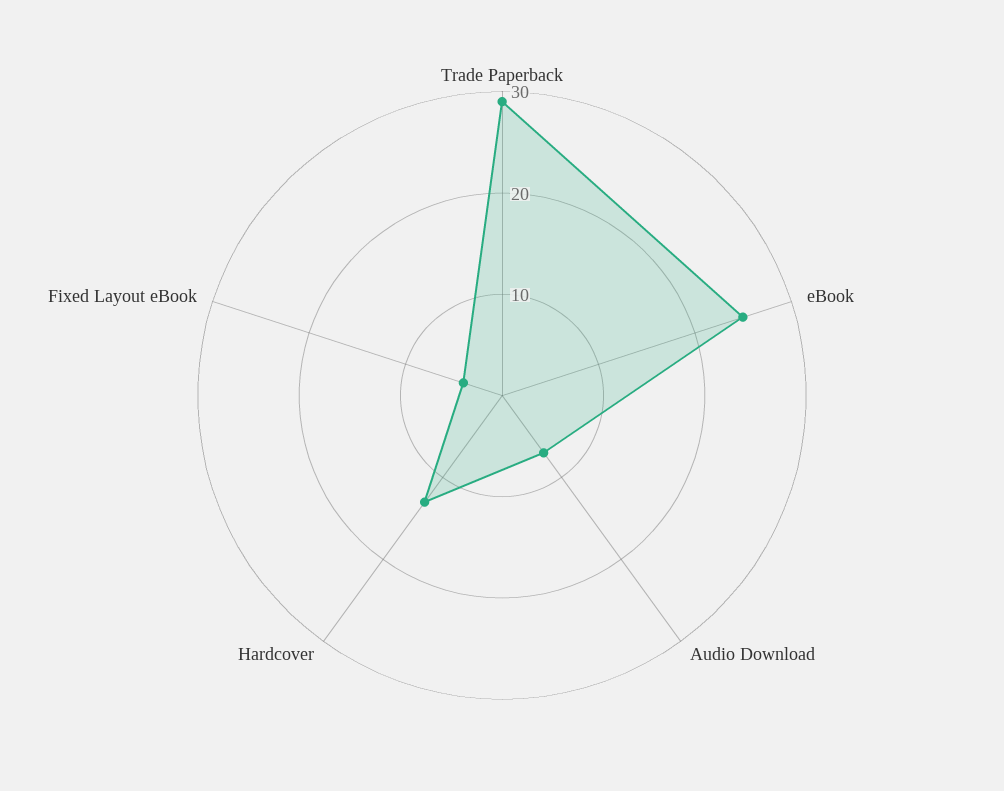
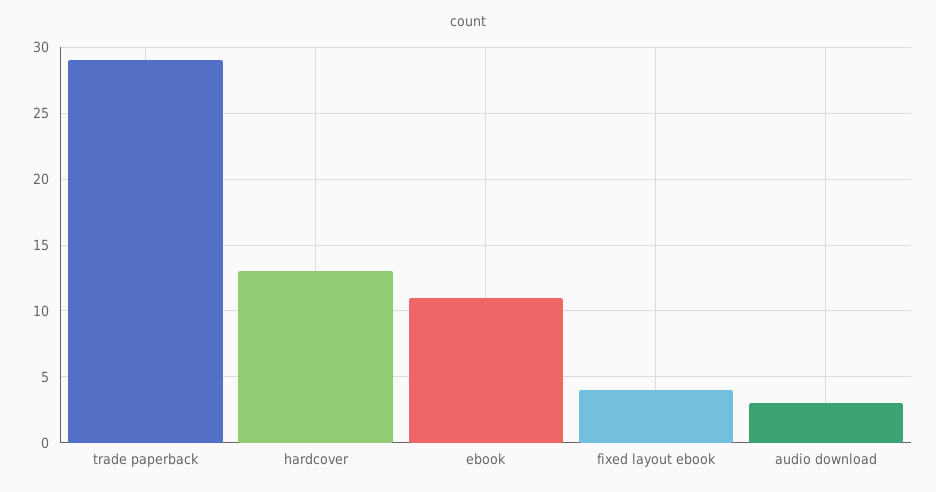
  {
    "Trade Paperback": 29,
-   "eBook": 25,
+   "eBook": 11,
-   "Audio Download": 7,
+   "Audio Download": 3,
    "Hardcover": 13,
    "Fixed Layout eBook": 4
  }

